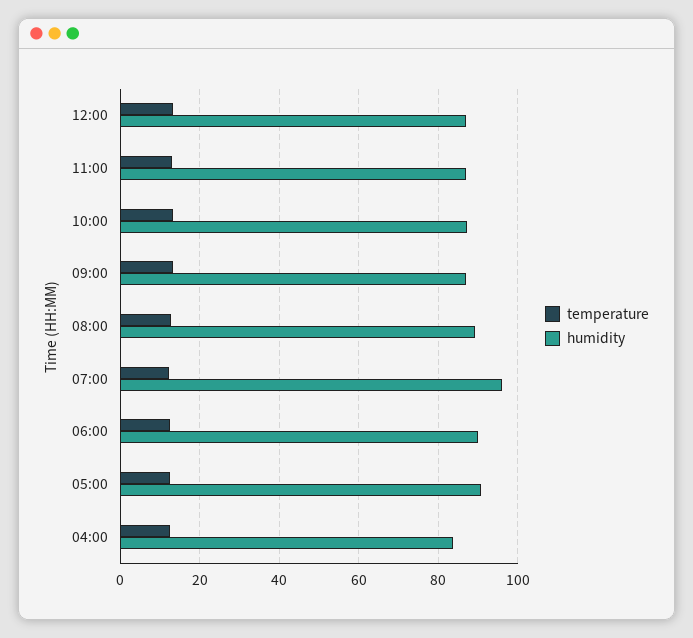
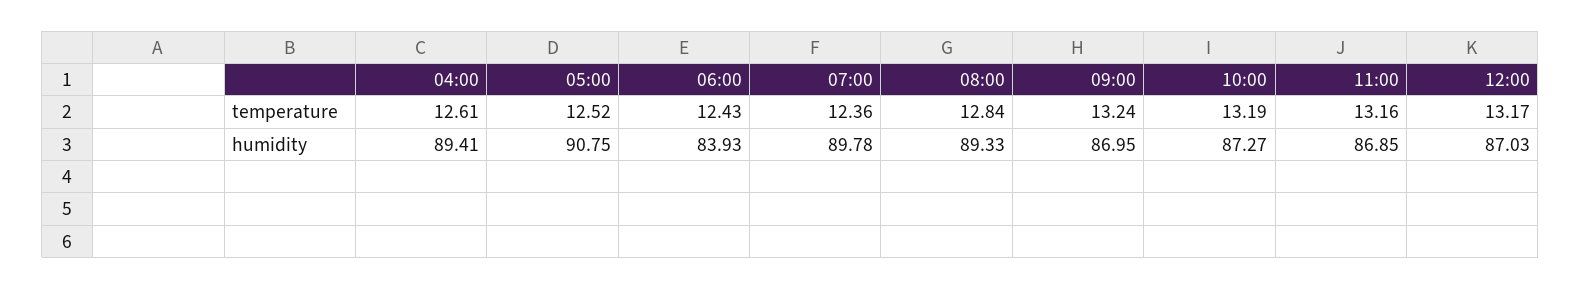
  {
    "temperature": {
      "12:00": 13.17,
      "11:00": 13.16,
      "10:00": 13.19,
      "09:00": 13.24,
      "08:00": 12.84,
      "07:00": 12.36,
      "06:00": 12.43,
      "05:00": 12.52,
      "04:00": 12.61
    },
    "humidity": {
      "12:00": 87.03,
      "11:00": 86.85,
      "10:00": 87.27,
      "09:00": 86.95,
      "08:00": 89.33,
-     "07:00": 96,
+     "07:00": 89.78,
-     "06:00": 90,
+     "06:00": 83.93,
      "05:00": 90.75,
-     "04:00": 84
+     "04:00": 89.41
    }
  }

